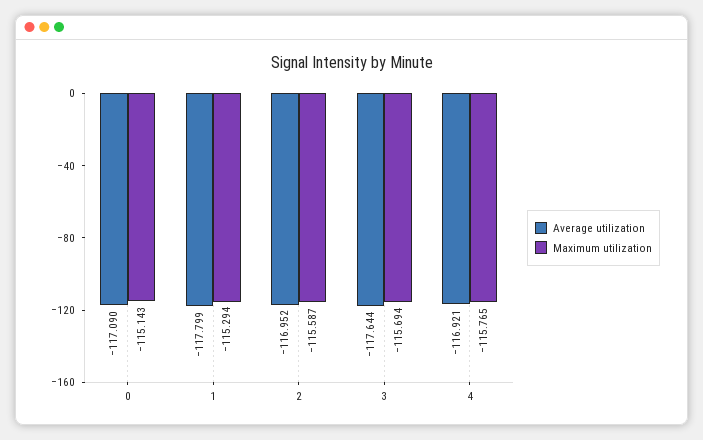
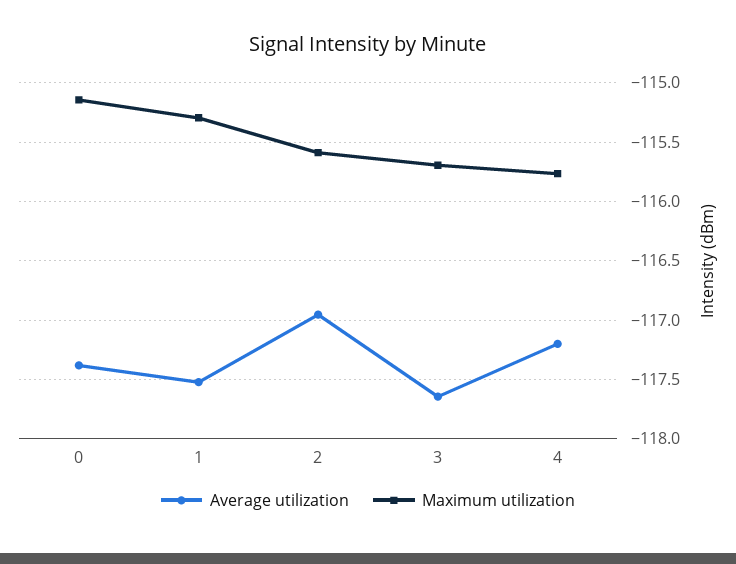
  {
    "Average utilization": {
-     "0": -117.09,
+     "0": -117.4,
-     "1": -117.799,
+     "1": -117.5,
      "2": -116.952,
      "3": -117.644,
-     "4": -116.921
+     "4": -117.2
    },
    "Maximum utilization": {
      "0": -115.143,
      "1": -115.294,
      "2": -115.587,
      "3": -115.694,
      "4": -115.765
    }
  }

